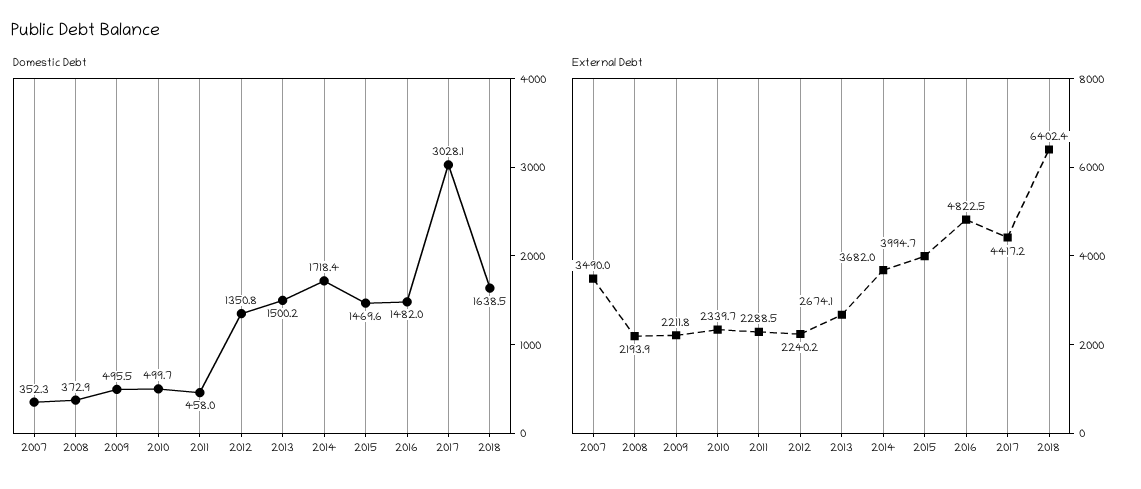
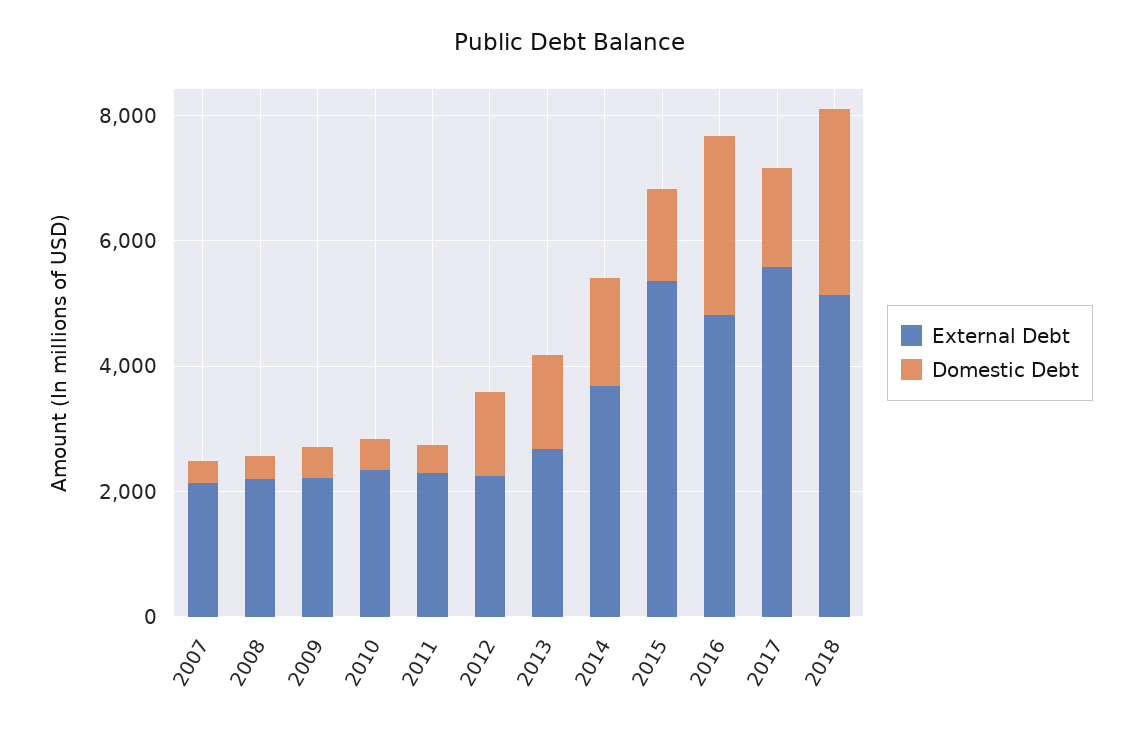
  {
    "Domestic Debt": {
      "2007": 352.3,
      "2008": 372.9,
      "2009": 495.5,
      "2010": 499.7,
      "2011": 458,
      "2012": 1350.8,
      "2013": 1500.2,
      "2014": 1718.4,
      "2015": 1469.6,
-     "2016": 1482,
+     "2016": 3000,
-     "2017": 3028.1,
+     "2017": 1500,
-     "2018": 1638.5
+     "2018": 3000
    },
    "External Debt": {
-     "2007": 3490,
+     "2007": 2000,
      "2008": 2193.9,
      "2009": 2211.8,
      "2010": 2339.7,
      "2011": 2288.5,
      "2012": 2240.2,
      "2013": 2674.1,
      "2014": 3682,
-     "2015": 3994.7,
+     "2015": 5500,
      "2016": 4822.5,
-     "2017": 4417.2,
+     "2017": 5500,
-     "2018": 6402.4
+     "2018": 5000
    }
  }

